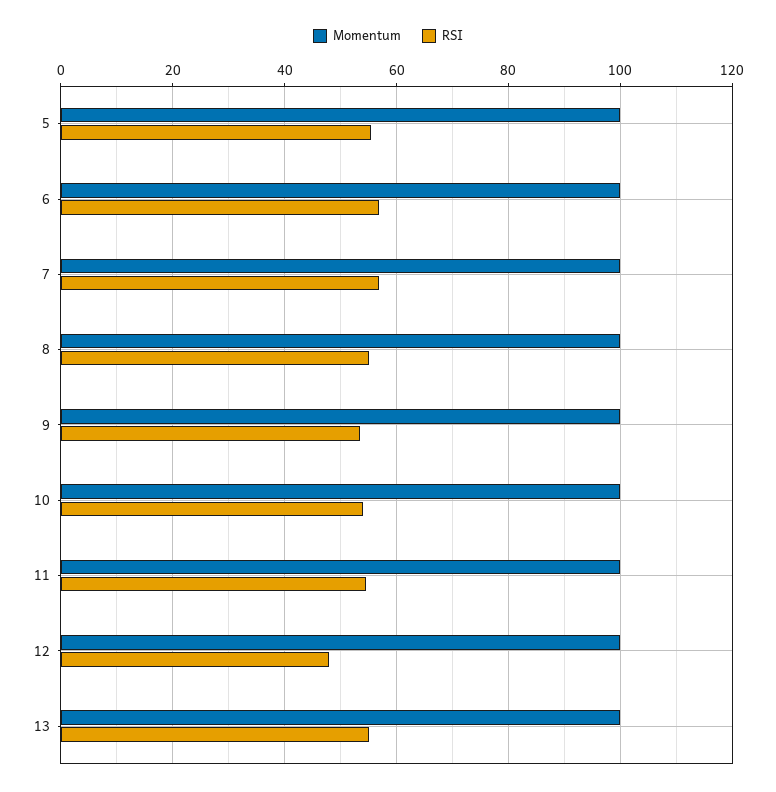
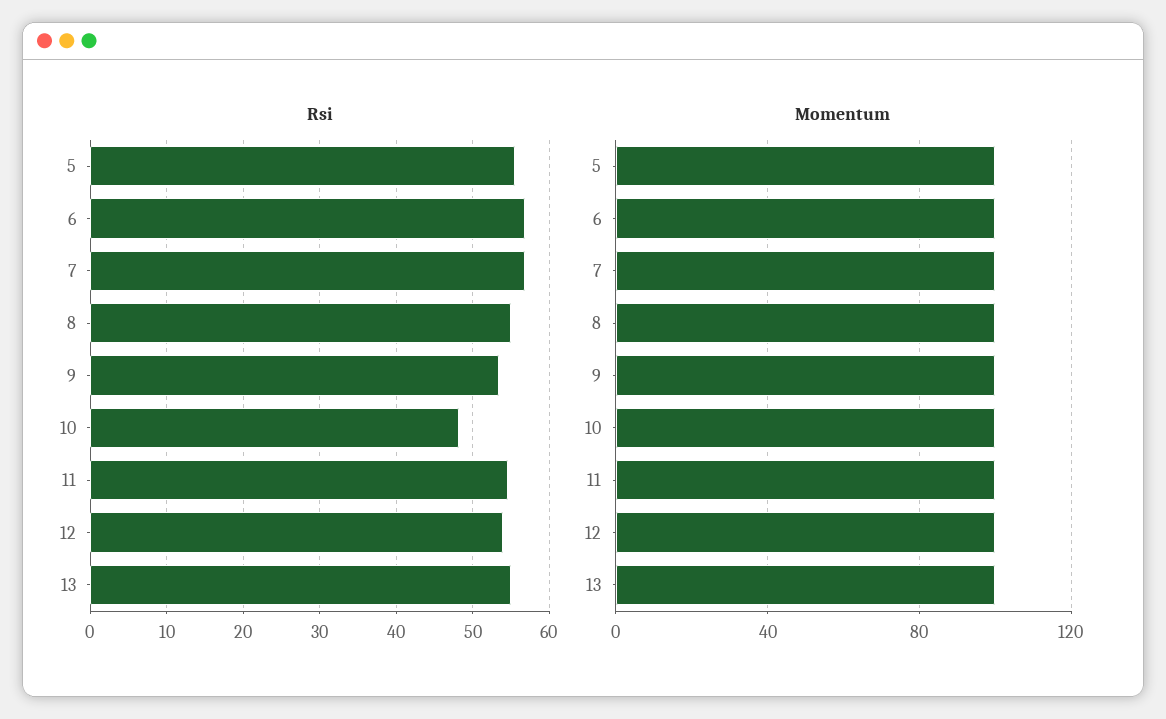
  {
    "Momentum": {
      "5": 100,
      "6": 100,
      "7": 100,
      "8": 100,
      "9": 100,
      "10": 100,
      "11": 100,
      "12": 100,
      "13": 100
    },
    "RSI": {
      "5": 55,
      "6": 57,
      "7": 57,
      "8": 55,
      "9": 53,
-     "10": 54,
+     "10": 48,
      "11": 55,
-     "12": 48,
+     "12": 54,
      "13": 55
    }
  }

